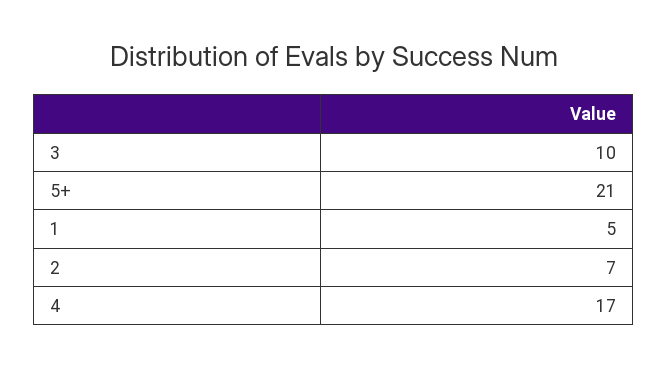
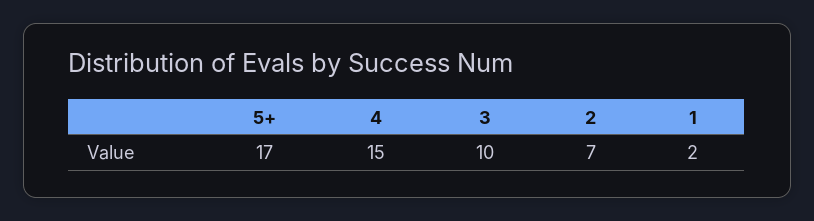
  {
    "3": 10,
-   "5+": 21,
+   "5+": 17,
-   "1": 5,
+   "1": 2,
    "2": 7,
-   "4": 17
+   "4": 15
  }

